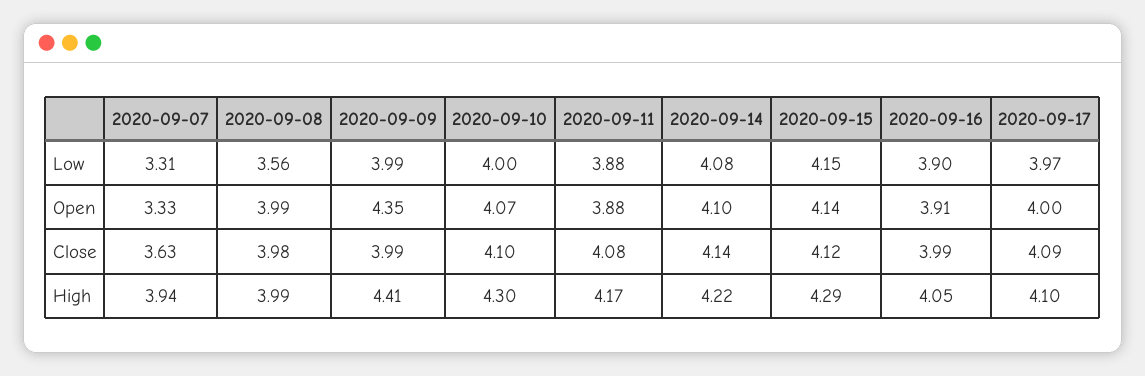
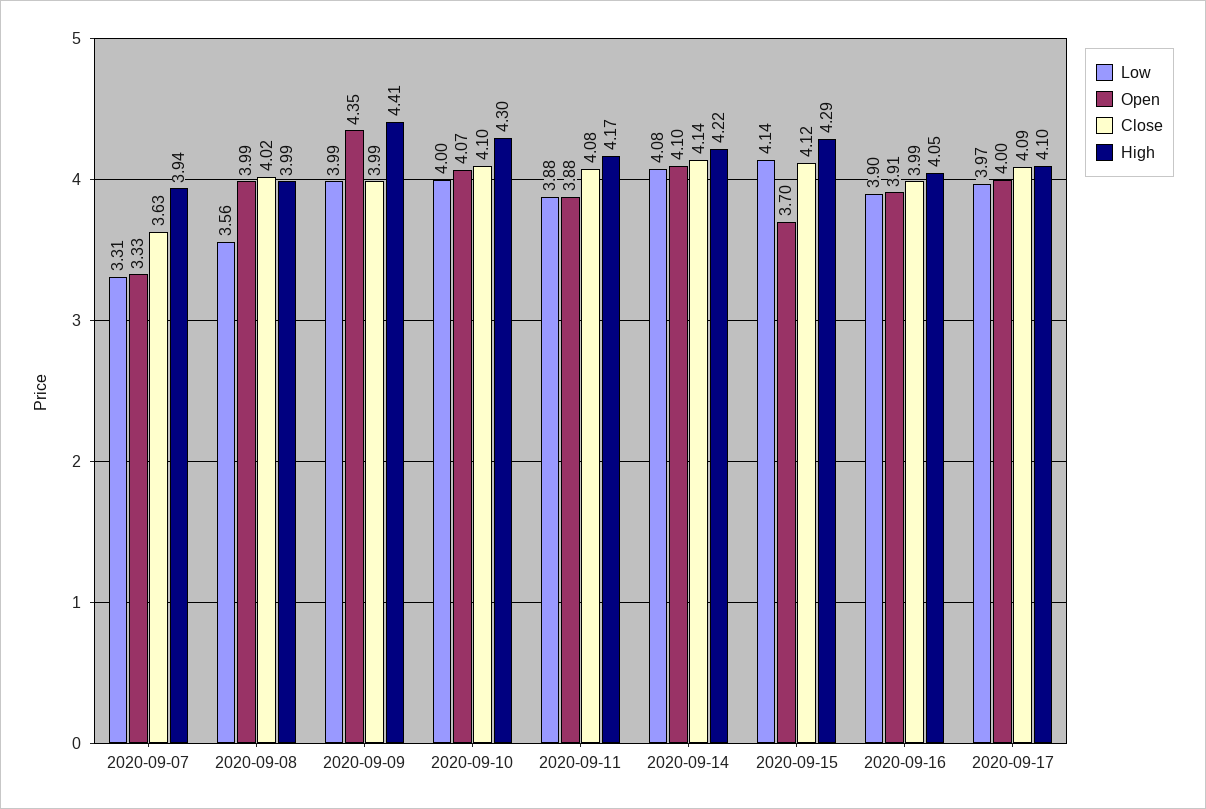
  {
    "Low": {
      "2020-09-07": 3.31,
      "2020-09-08": 3.56,
      "2020-09-09": 3.99,
      "2020-09-10": 4,
      "2020-09-11": 3.88,
      "2020-09-14": 4.08,
-     "2020-09-15": 4.15,
+     "2020-09-15": 4.14,
      "2020-09-16": 3.9,
      "2020-09-17": 3.97
    },
    "Open": {
      "2020-09-07": 3.33,
      "2020-09-08": 3.99,
      "2020-09-09": 4.35,
      "2020-09-10": 4.07,
      "2020-09-11": 3.88,
      "2020-09-14": 4.1,
-     "2020-09-15": 4.14,
+     "2020-09-15": 3.7,
      "2020-09-16": 3.91,
      "2020-09-17": 4
    },
    "Close": {
      "2020-09-07": 3.63,
-     "2020-09-08": 3.98,
+     "2020-09-08": 4.02,
      "2020-09-09": 3.99,
      "2020-09-10": 4.1,
      "2020-09-11": 4.08,
      "2020-09-14": 4.14,
      "2020-09-15": 4.12,
      "2020-09-16": 3.99,
      "2020-09-17": 4.09
    },
    "High": {
      "2020-09-07": 3.94,
      "2020-09-08": 3.99,
      "2020-09-09": 4.41,
      "2020-09-10": 4.3,
      "2020-09-11": 4.17,
      "2020-09-14": 4.22,
      "2020-09-15": 4.29,
      "2020-09-16": 4.05,
      "2020-09-17": 4.1
    }
  }

